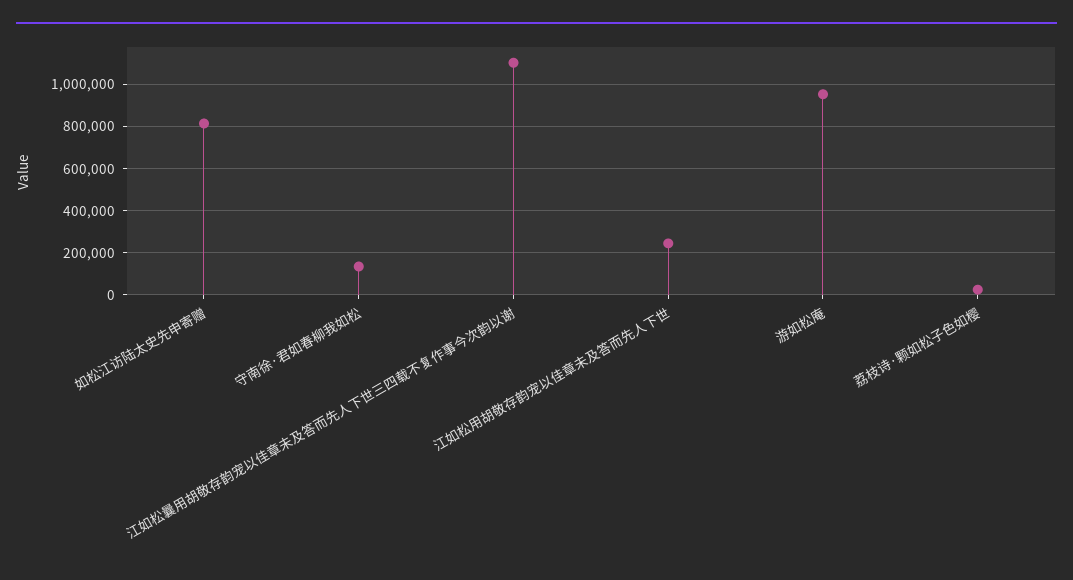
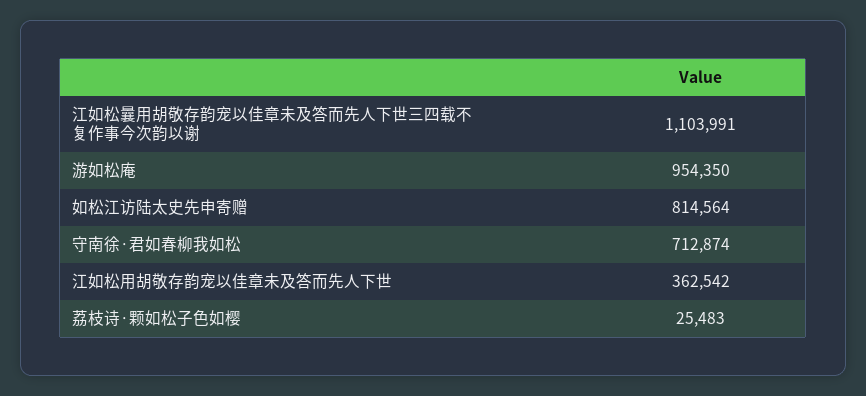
  {
    "如松江访陆太史先申寄赠": 814564,
-   "守南徐·君如春柳我如松": 150000,
+   "守南徐·君如春柳我如松": 712874,
    "江如松曩用胡敬存韵宠以佳章未及答而先人下世三四载不复作事今次韵以谢": 1103991,
-   "江如松用胡敬存韵宠以佳章未及答而先人下世": 250000,
+   "江如松用胡敬存韵宠以佳章未及答而先人下世": 362542,
    "游如松庵": 954350,
    "荔枝诗·颗如松子色如樱": 25483
  }

